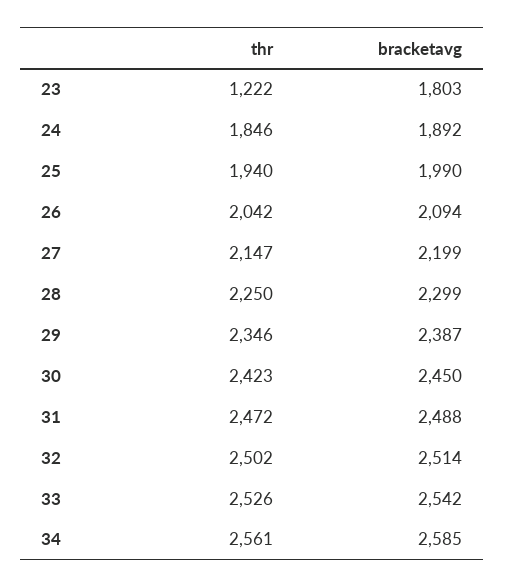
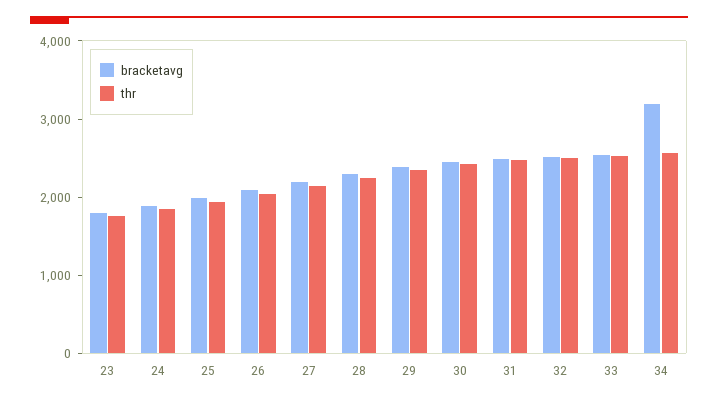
  {
    "thr": {
-     "23": 1222,
+     "23": 1800,
      "24": 1846,
      "25": 1940,
      "26": 2042,
      "27": 2147,
      "28": 2250,
      "29": 2346,
      "30": 2423,
      "31": 2472,
      "32": 2502,
      "33": 2526,
      "34": 2561
    },
    "bracketavg": {
      "23": 1803,
      "24": 1892,
      "25": 1990,
      "26": 2094,
      "27": 2199,
      "28": 2299,
      "29": 2387,
      "30": 2450,
      "31": 2488,
      "32": 2514,
      "33": 2542,
-     "34": 2585
+     "34": 3200
    }
  }

